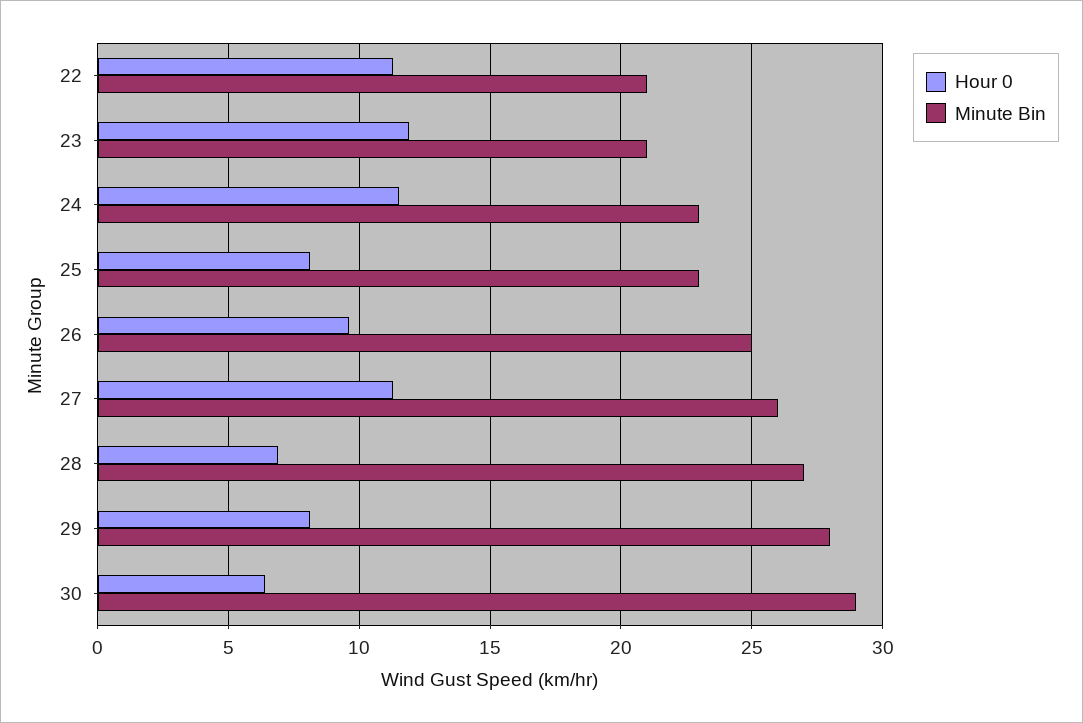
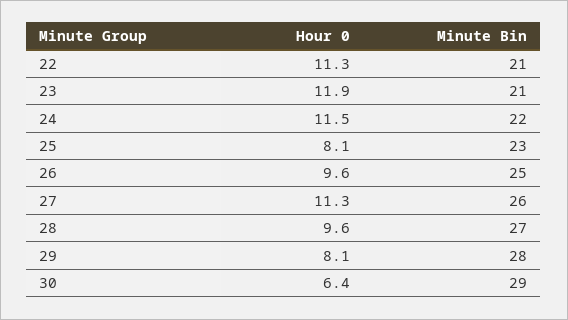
  {
    "Hour 0": {
      "22": 11.3,
      "23": 11.9,
      "24": 11.5,
      "25": 8.1,
      "26": 9.6,
      "27": 11.3,
-     "28": 7,
+     "28": 9.6,
      "29": 8.1,
      "30": 6.4
    },
    "Minute Bin": {
      "22": 21,
      "23": 21,
-     "24": 23,
+     "24": 22,
      "25": 23,
      "26": 25,
      "27": 26,
      "28": 27,
      "29": 28,
      "30": 29
    }
  }

